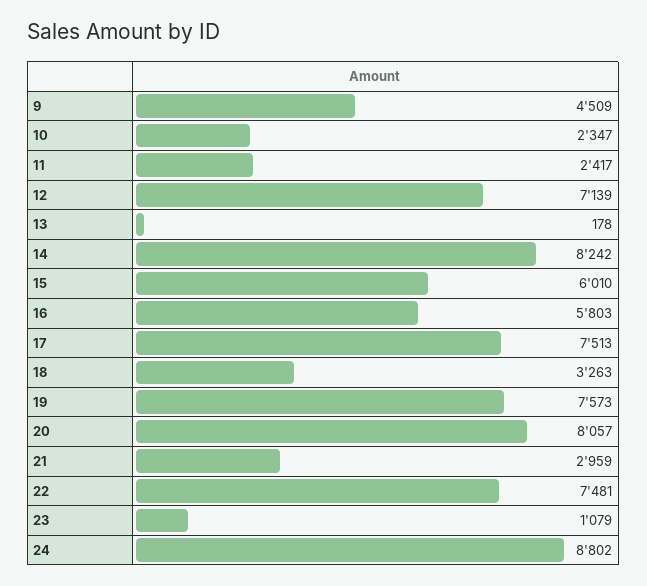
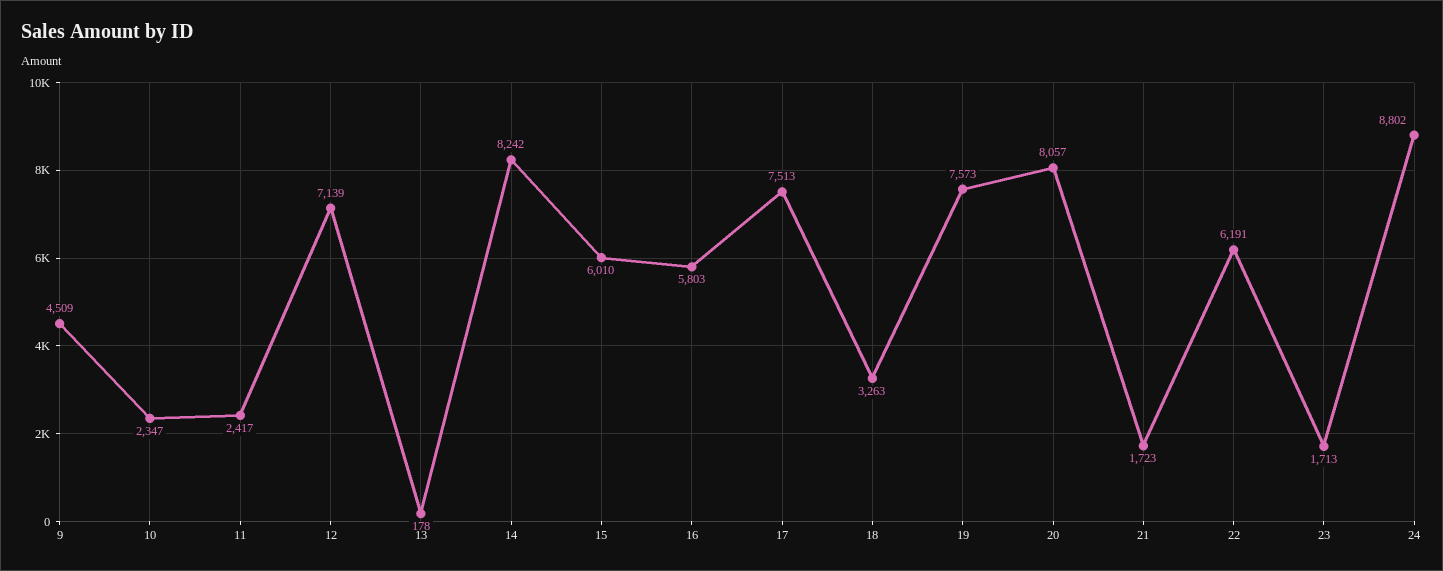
  {
    "9": 4509,
    "10": 2347,
    "11": 2417,
    "12": 7139,
    "13": 178,
    "14": 8242,
    "15": 6010,
    "16": 5803,
    "17": 7513,
    "18": 3263,
    "19": 7573,
    "20": 8057,
-   "21": 2959,
+   "21": 1723,
-   "22": 7481,
+   "22": 6191,
-   "23": 1079,
+   "23": 1713,
    "24": 8802
  }

